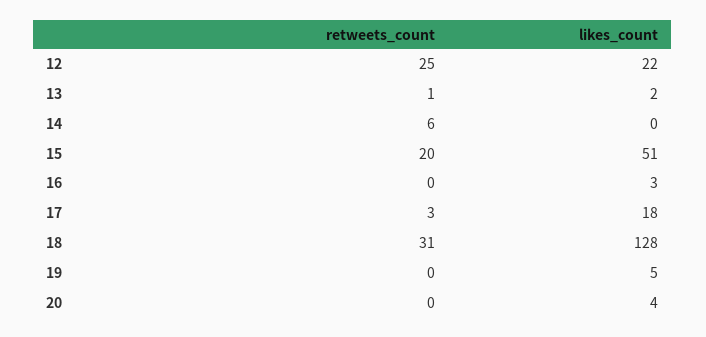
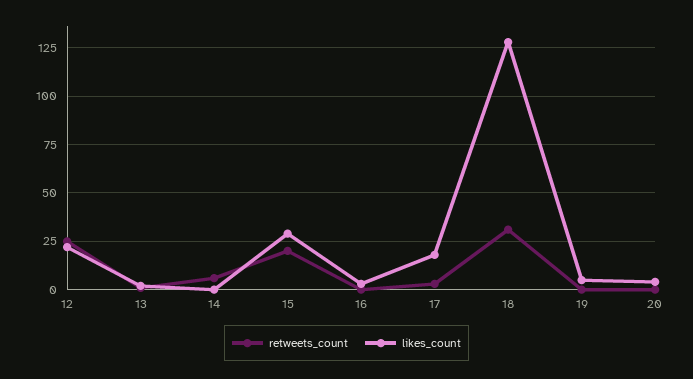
  {
    "retweets_count": {
      "12": 25,
      "13": 1,
      "14": 6,
      "15": 20,
      "16": 0,
      "17": 3,
      "18": 31,
      "19": 0,
      "20": 0
    },
    "likes_count": {
      "12": 22,
      "13": 2,
      "14": 0,
-     "15": 51,
+     "15": 30,
      "16": 3,
      "17": 18,
      "18": 128,
      "19": 5,
      "20": 4
    }
  }

